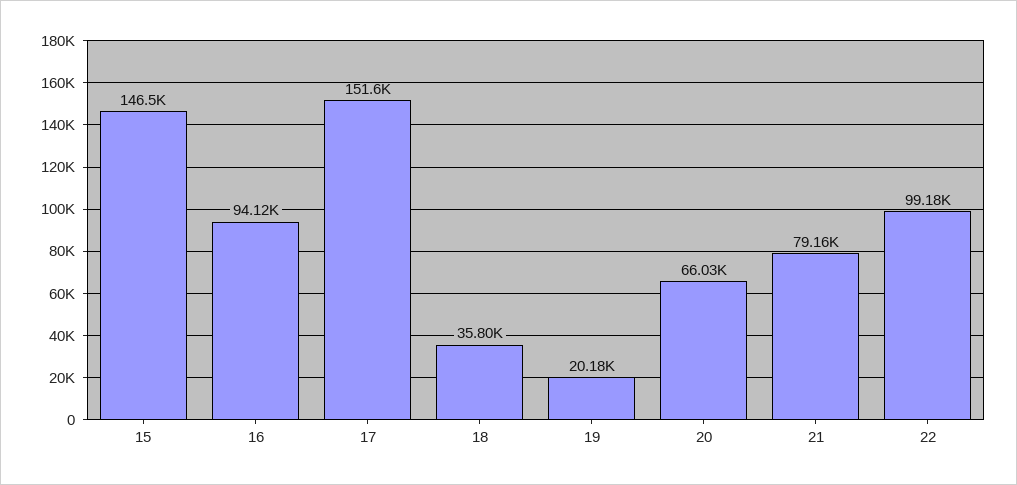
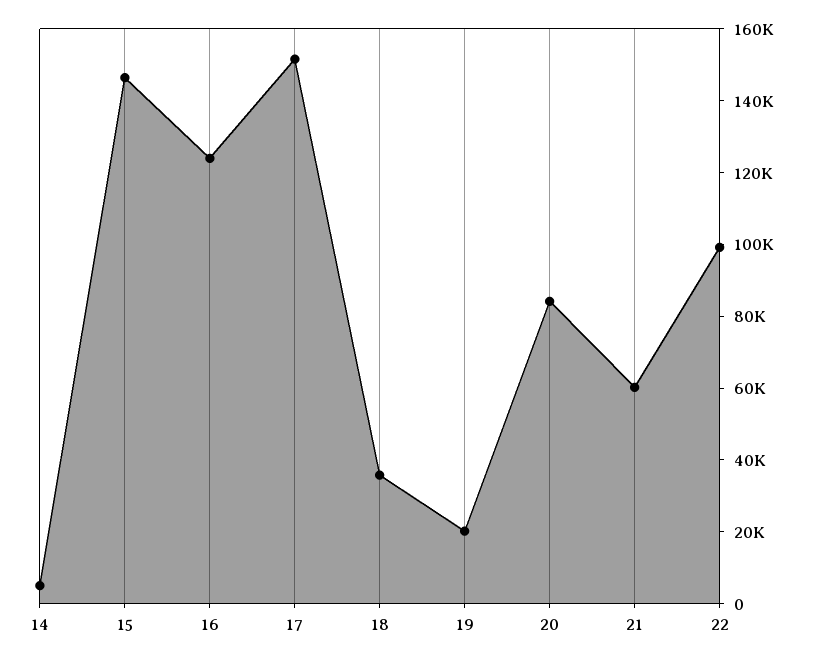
  {
    "15": 146500,
-   "16": 94120,
+   "16": 125000,
    "17": 151600,
    "18": 35800,
    "19": 20180,
-   "20": 66030,
+   "20": 85000,
-   "21": 79160,
+   "21": 60000,
-   "22": 99180
+   "22": 99180,
+   "14": 5000
  }

